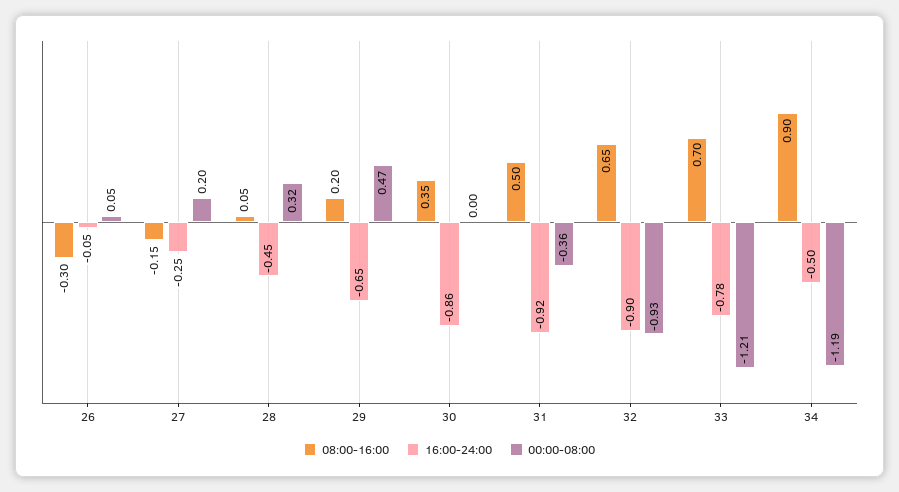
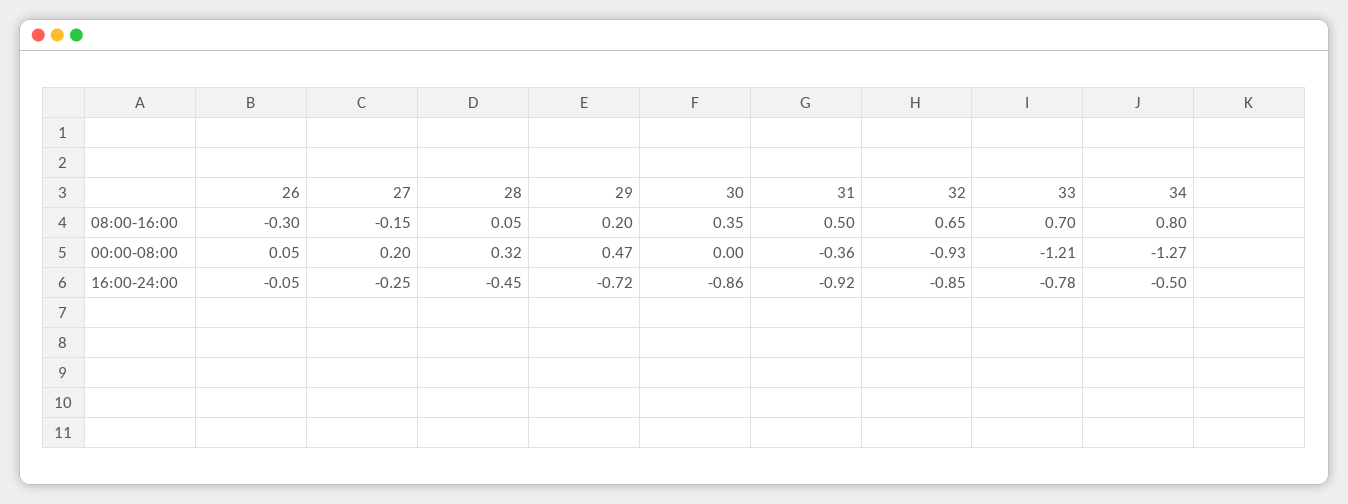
  {
    "08:00-16:00": {
      "26": -0.3,
      "27": -0.15,
      "28": 0.05,
      "29": 0.2,
      "30": 0.35,
      "31": 0.5,
      "32": 0.65,
      "33": 0.7,
-     "34": 0.9
+     "34": 0.8
    },
    "16:00-24:00": {
      "26": -0.05,
      "27": -0.25,
      "28": -0.45,
-     "29": -0.65,
+     "29": -0.72,
      "30": -0.86,
      "31": -0.92,
-     "32": -0.9,
+     "32": -0.85,
      "33": -0.78,
      "34": -0.5
    },
    "00:00-08:00": {
      "26": 0.05,
      "27": 0.2,
      "28": 0.32,
      "29": 0.47,
      "30": 0,
      "31": -0.36,
      "32": -0.93,
      "33": -1.21,
-     "34": -1.19
+     "34": -1.27
    }
  }

